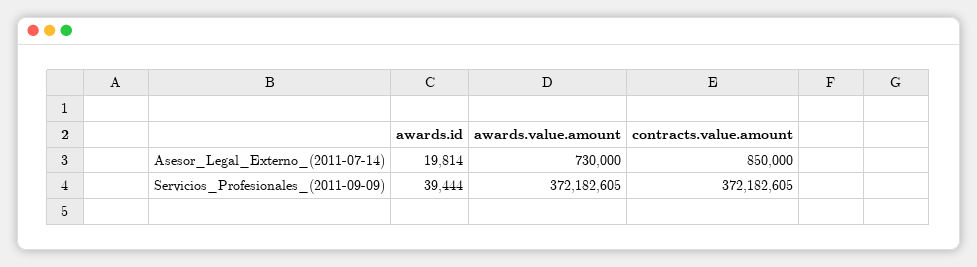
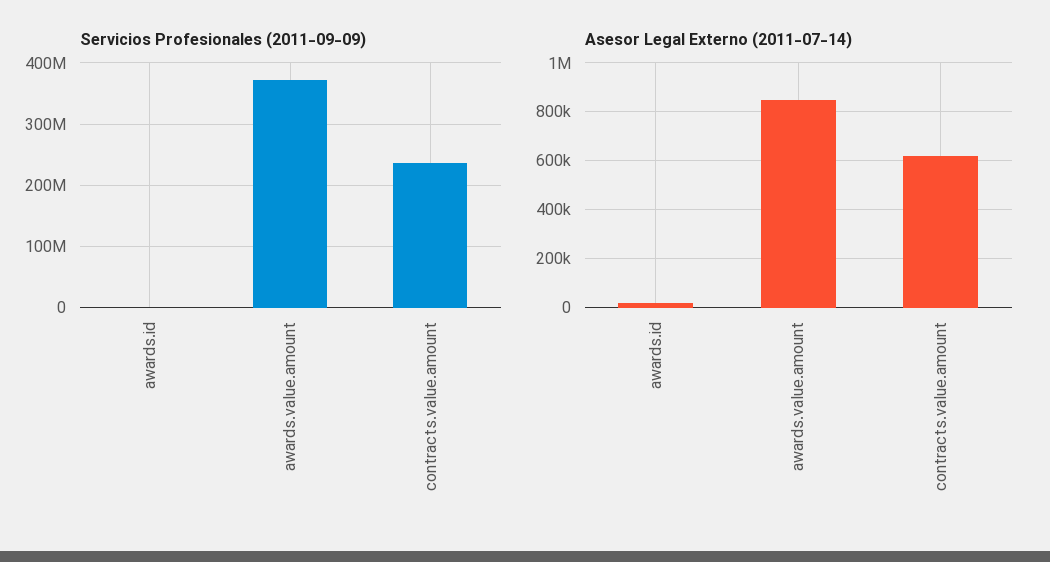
  {
    "Asesor_Legal_Externo_(2011-07-14)": {
      "awards.id": 19814,
-     "awards.value.amount": 730000,
+     "awards.value.amount": 850000,
-     "contracts.value.amount": 850000
+     "contracts.value.amount": 625000
    },
    "Servicios_Profesionales_(2011-09-09)": {
      "awards.id": 39444,
      "awards.value.amount": 372182605,
-     "contracts.value.amount": 372182605
+     "contracts.value.amount": 240000000
    }
  }

